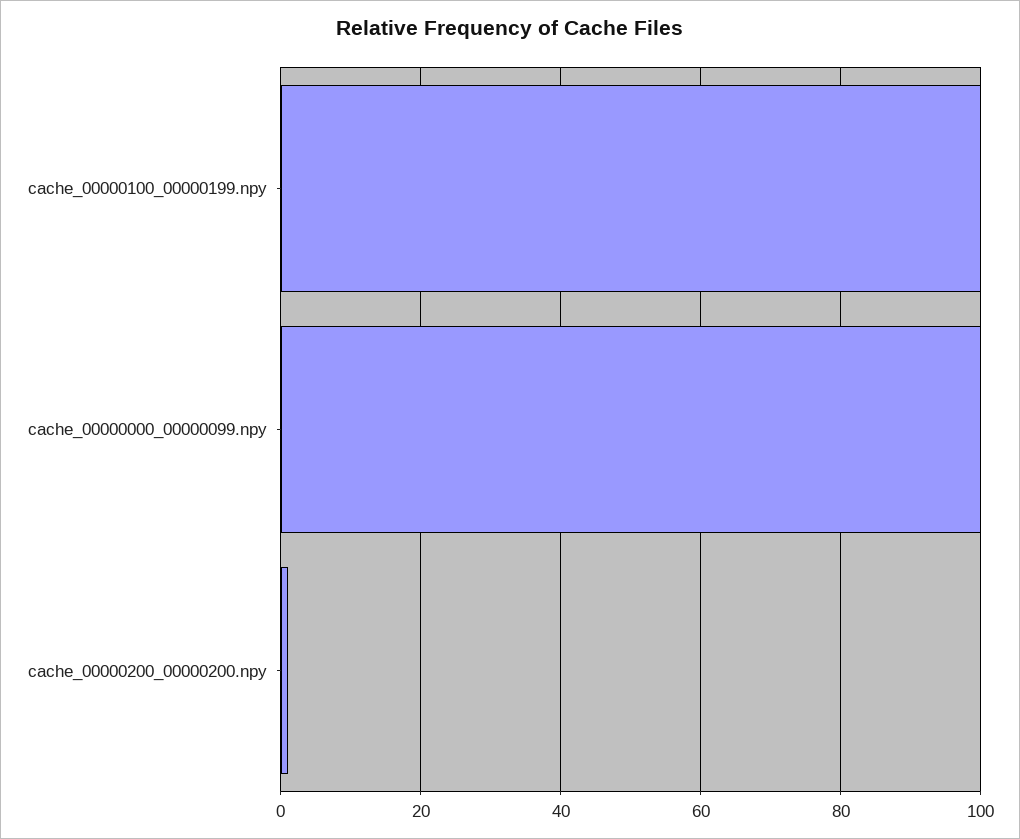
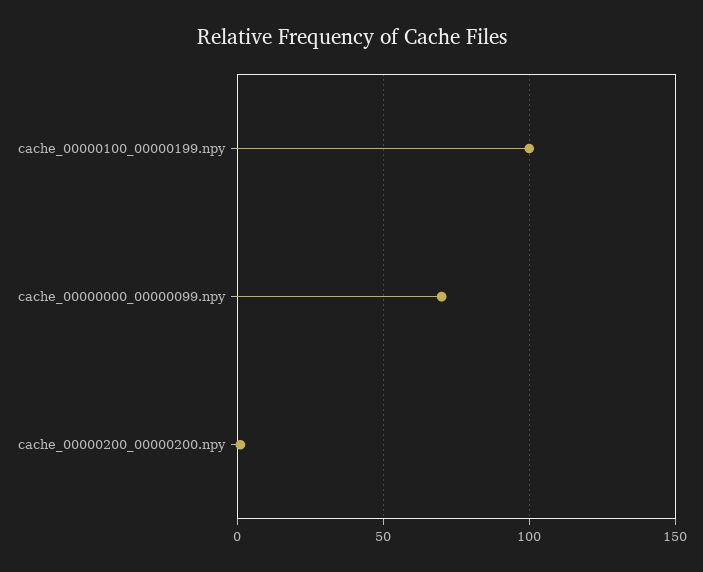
  {
    "cache_00000100_00000199.npy": 100,
-   "cache_00000000_00000099.npy": 100,
+   "cache_00000000_00000099.npy": 70,
    "cache_00000200_00000200.npy": 0
  }

